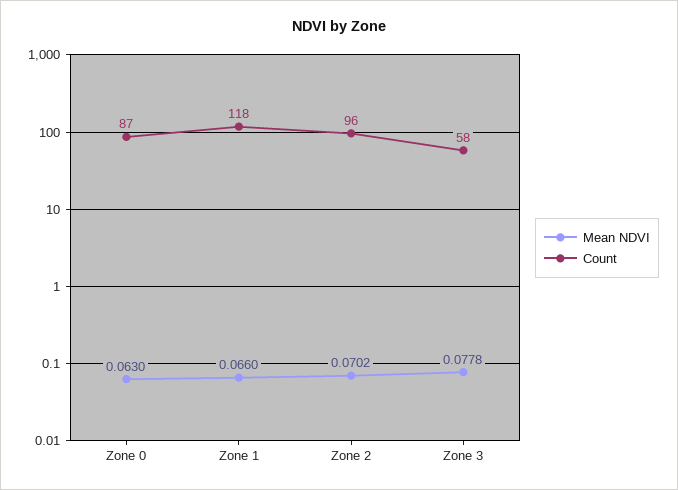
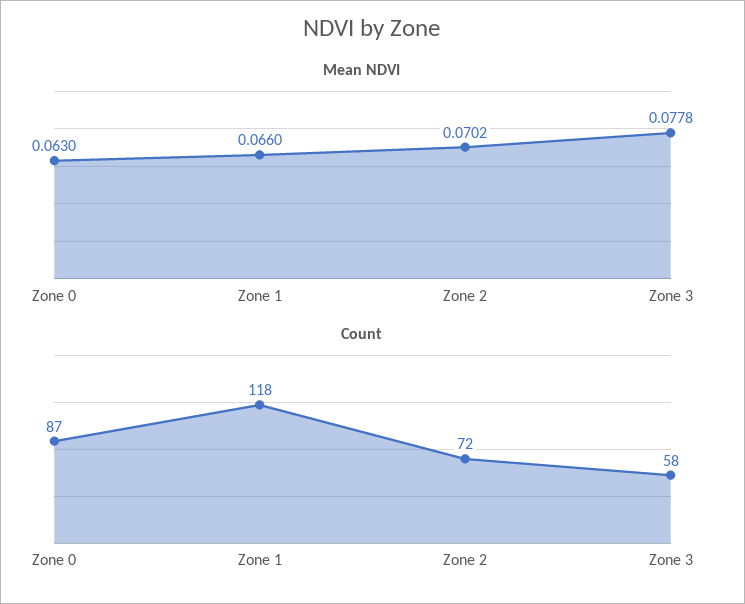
  {
    "Mean NDVI": {
      "Zone 0": 0.063,
      "Zone 1": 0.066,
      "Zone 2": 0.0702,
      "Zone 3": 0.0778
    },
    "Count": {
      "Zone 0": 87,
      "Zone 1": 118,
-     "Zone 2": 96,
+     "Zone 2": 72,
      "Zone 3": 58
    }
  }

